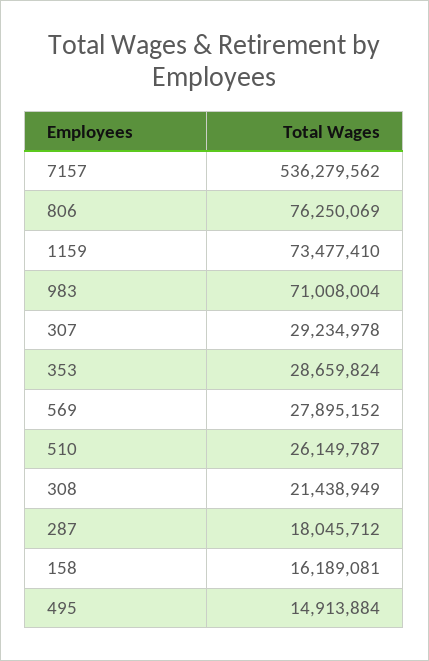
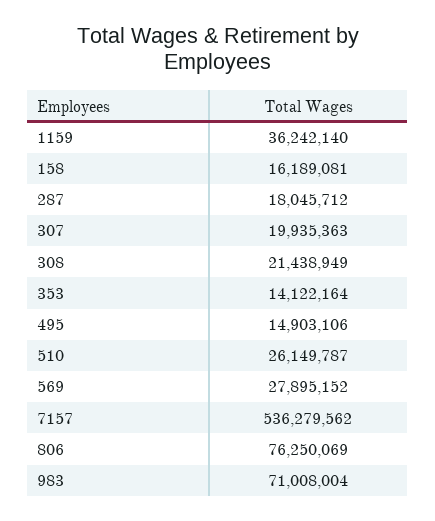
  {
    "7157": 536279562,
    "806": 76250069,
-   "1159": 73477410,
+   "1159": 36242140,
    "983": 71008004,
-   "307": 29234978,
+   "307": 19935363,
-   "353": 28659824,
+   "353": 14122164,
    "569": 27895152,
    "510": 26149787,
    "308": 21438949,
    "287": 18045712,
    "158": 16189081,
-   "495": 14913884
+   "495": 14903106
  }

